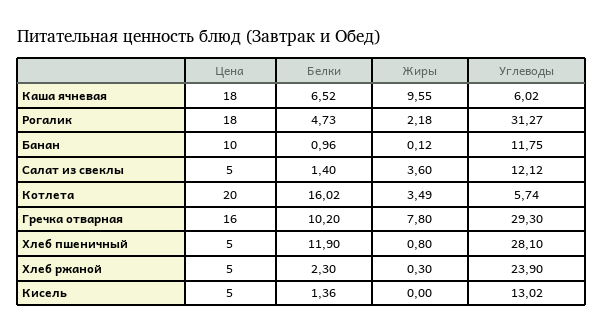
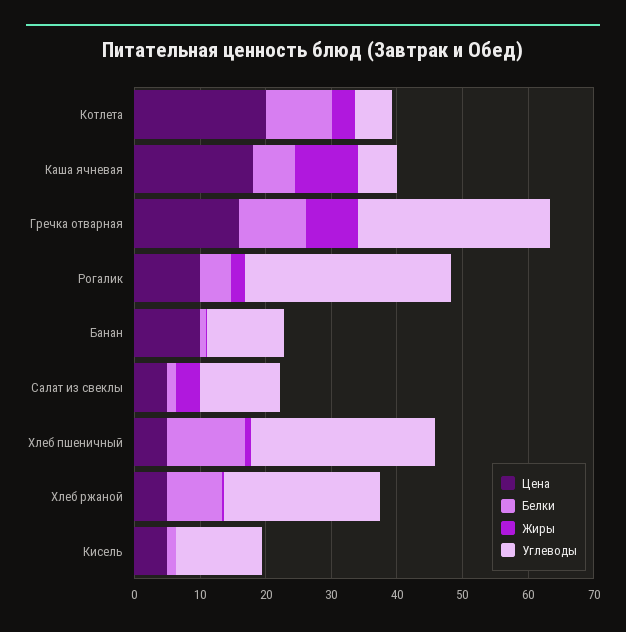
  {
    "Цена": {
      "Каша ячневая": 18,
-     "Рогалик": 18,
+     "Рогалик": 10,
      "Банан": 10,
      "Салат из свеклы": 5,
      "Котлета": 20,
      "Гречка отварная": 16,
      "Хлеб пшеничный": 5,
      "Хлеб ржаной": 5,
      "Кисель": 5
    },
    "Белки": {
      "Каша ячневая": 6.52,
      "Рогалик": 4.73,
      "Банан": 0.96,
      "Салат из свеклы": 1.4,
-     "Котлета": 16.02,
+     "Котлета": 10,
      "Гречка отварная": 10.2,
      "Хлеб пшеничный": 11.9,
-     "Хлеб ржаной": 2.3,
+     "Хлеб ржаной": 8,
      "Кисель": 1.36
    },
    "Жиры": {
      "Каша ячневая": 9.55,
      "Рогалик": 2.18,
      "Банан": 0.12,
      "Салат из свеклы": 3.6,
      "Котлета": 3.49,
      "Гречка отварная": 7.8,
      "Хлеб пшеничный": 0.8,
      "Хлеб ржаной": 0.3,
      "Кисель": 0
    },
    "Углеводы": {
      "Каша ячневая": 6.02,
      "Рогалик": 31.27,
      "Банан": 11.75,
      "Салат из свеклы": 12.12,
      "Котлета": 5.74,
      "Гречка отварная": 29.3,
      "Хлеб пшеничный": 28.1,
      "Хлеб ржаной": 23.9,
      "Кисель": 13.02
    }
  }

